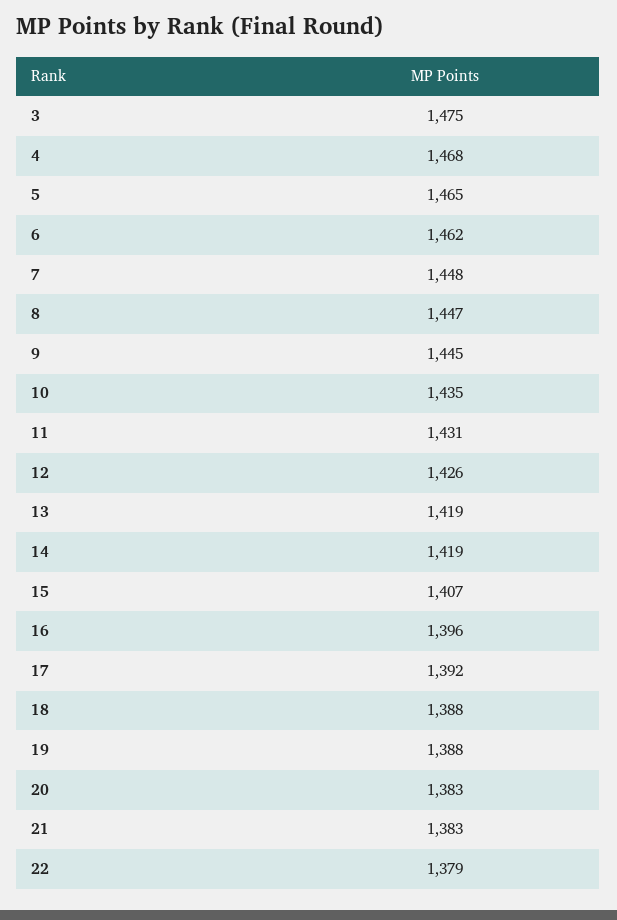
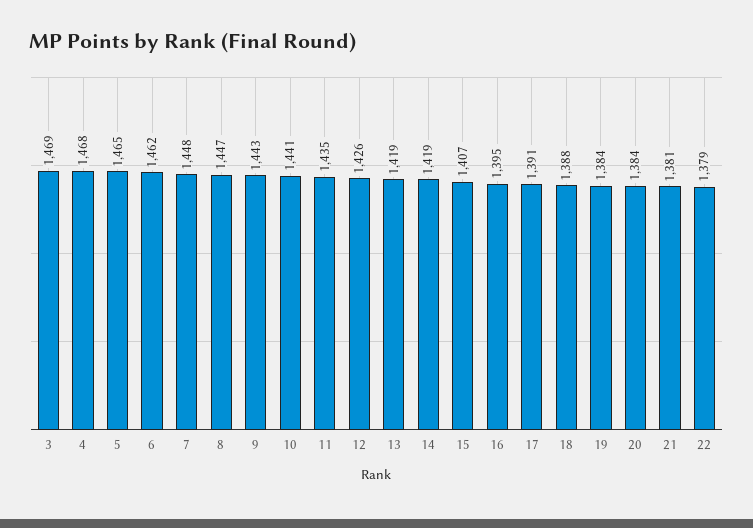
  {
-   "3": 1475,
+   "3": 1469,
    "4": 1468,
    "5": 1465,
    "6": 1462,
    "7": 1448,
    "8": 1447,
-   "9": 1445,
+   "9": 1443,
-   "10": 1435,
+   "10": 1441,
-   "11": 1431,
+   "11": 1435,
    "12": 1426,
    "13": 1419,
    "14": 1419,
    "15": 1407,
-   "16": 1396,
+   "16": 1395,
-   "17": 1392,
+   "17": 1391,
    "18": 1388,
-   "19": 1388,
+   "19": 1384,
-   "20": 1383,
+   "20": 1384,
-   "21": 1383,
+   "21": 1381,
    "22": 1379
  }

